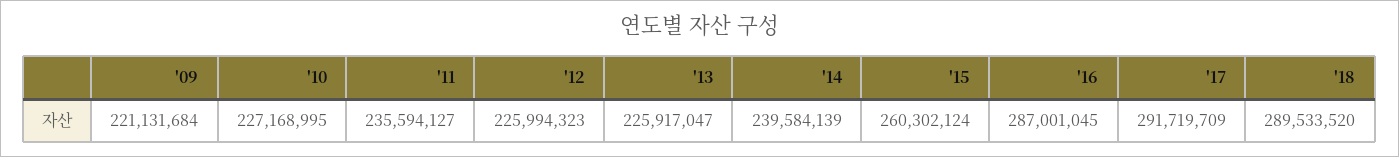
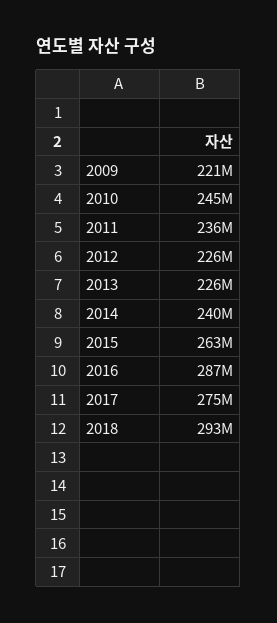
  {
    "'09": 221131684,
-   "'10": 227168995,
+   "'10": 245000000,
    "'11": 235594127,
    "'12": 225994323,
    "'13": 225917047,
    "'14": 239584139,
-   "'15": 260302124,
+   "'15": 263000000,
    "'16": 287001045,
-   "'17": 291719709,
+   "'17": 275000000,
-   "'18": 289533520
+   "'18": 293000000
  }

